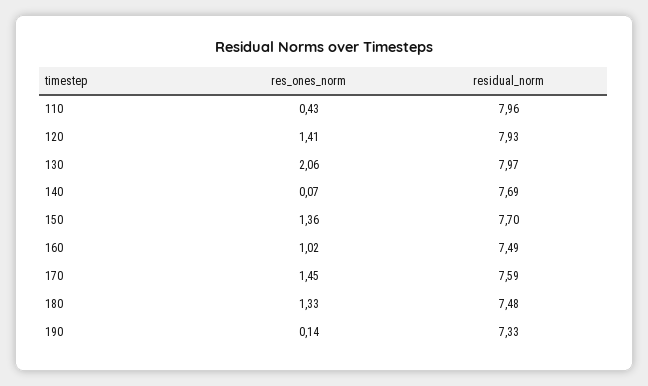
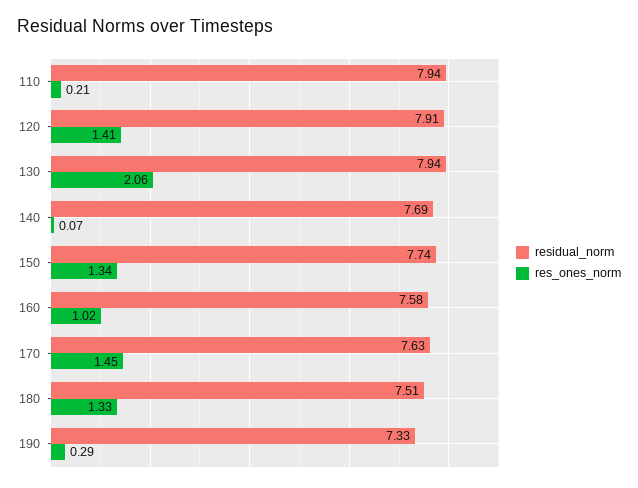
  {
    "res_ones_norm": {
-     "110": 0.43,
+     "110": 0.21,
      "120": 1.41,
      "130": 2.06,
      "140": 0.07,
-     "150": 1.36,
+     "150": 1.34,
      "160": 1.02,
      "170": 1.45,
      "180": 1.33,
-     "190": 0.14
+     "190": 0.29
    },
    "residual_norm": {
-     "110": 7.96,
+     "110": 7.94,
-     "120": 7.93,
+     "120": 7.91,
-     "130": 7.97,
+     "130": 7.94,
      "140": 7.69,
-     "150": 7.7,
+     "150": 7.74,
-     "160": 7.49,
+     "160": 7.58,
-     "170": 7.59,
+     "170": 7.63,
-     "180": 7.48,
+     "180": 7.51,
      "190": 7.33
    }
  }

